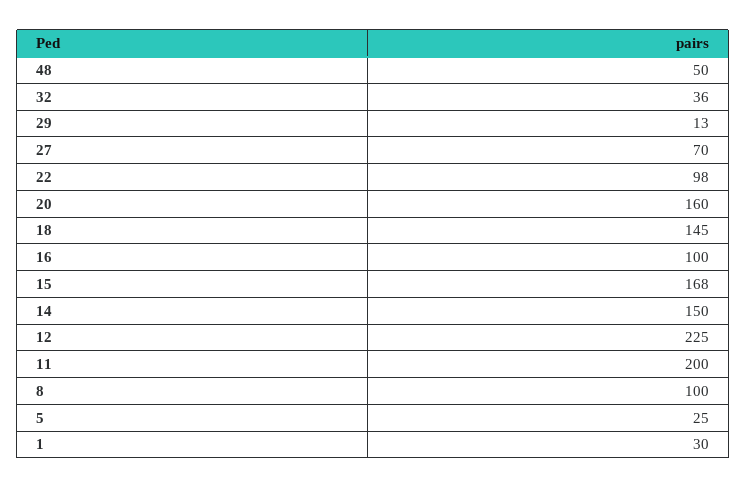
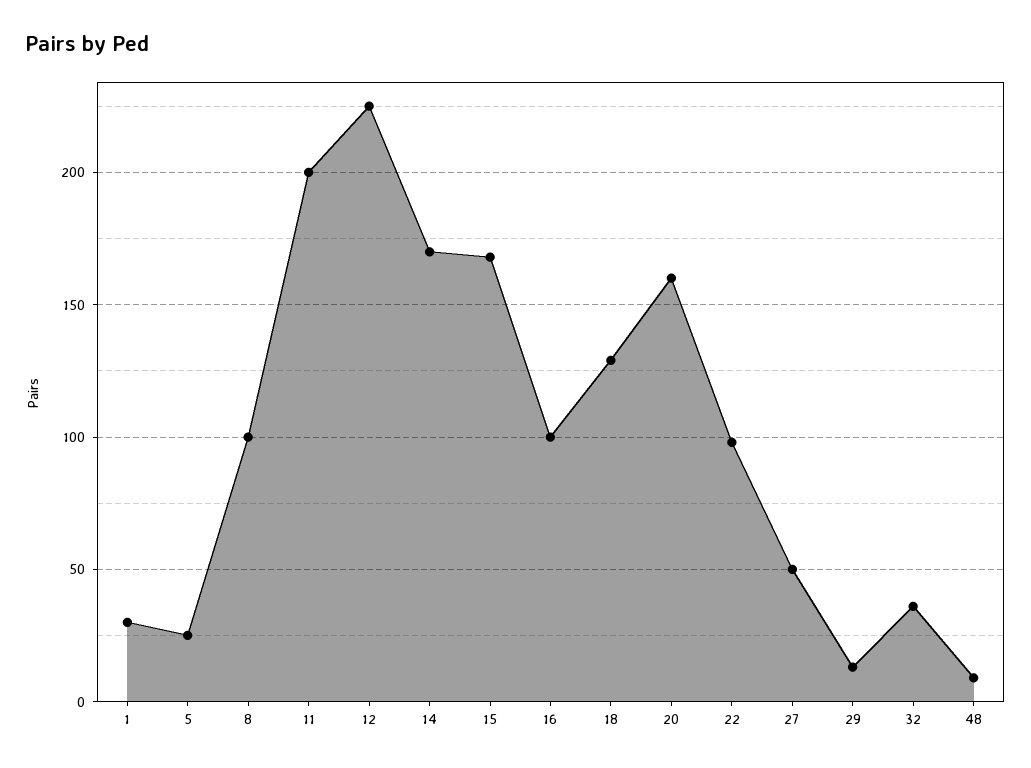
  {
-   "48": 50,
+   "48": 10,
    "32": 36,
    "29": 13,
-   "27": 70,
+   "27": 50,
    "22": 98,
    "20": 160,
-   "18": 145,
+   "18": 130,
    "16": 100,
    "15": 168,
-   "14": 150,
+   "14": 170,
    "12": 225,
    "11": 200,
    "8": 100,
    "5": 25,
    "1": 30
  }

